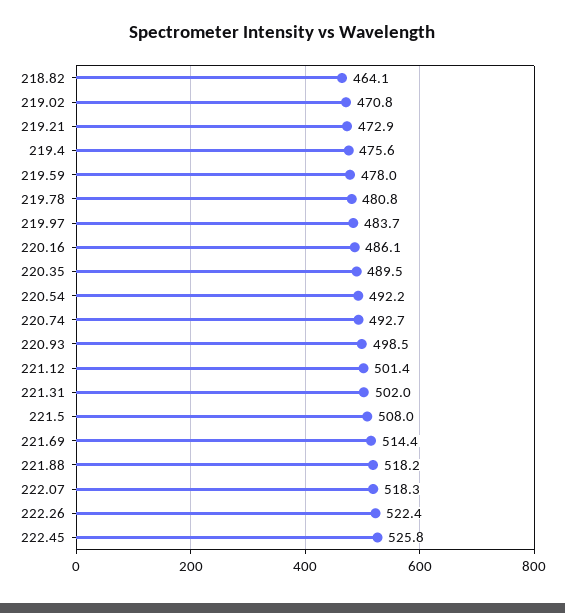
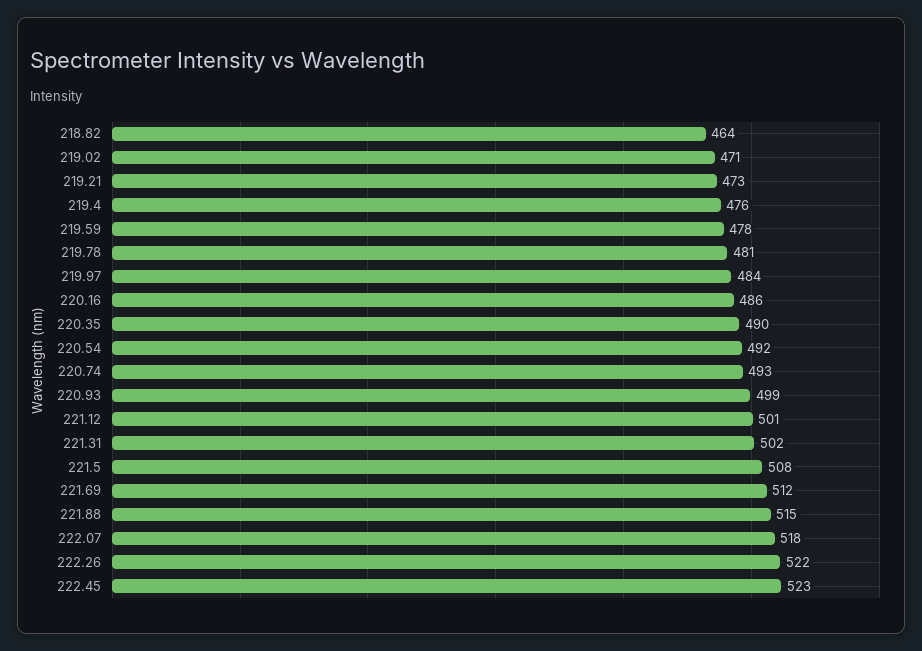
  {
    "218.82": 464.1,
    "219.02": 470.8,
    "219.21": 472.9,
    "219.4": 475.6,
    "219.59": 478,
    "219.78": 480.8,
    "219.97": 483.7,
    "220.16": 486.1,
    "220.35": 489.5,
    "220.54": 492.2,
    "220.74": 492.7,
    "220.93": 498.5,
    "221.12": 501.4,
    "221.31": 502,
    "221.5": 508,
-   "221.69": 514.4,
+   "221.69": 512,
-   "221.88": 518.2,
+   "221.88": 515,
    "222.07": 518.3,
    "222.26": 522.4,
-   "222.45": 525.8
+   "222.45": 523
  }

